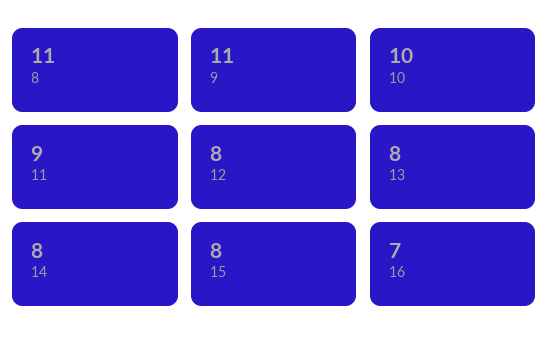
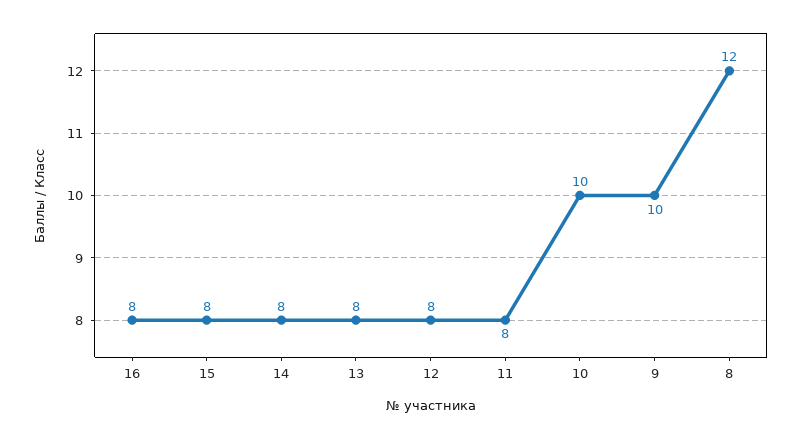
  {
-   "8": 11,
+   "8": 12,
-   "9": 11,
+   "9": 10,
    "10": 10,
-   "11": 9,
+   "11": 8,
    "12": 8,
    "13": 8,
    "14": 8,
    "15": 8,
-   "16": 7
+   "16": 8
  }

